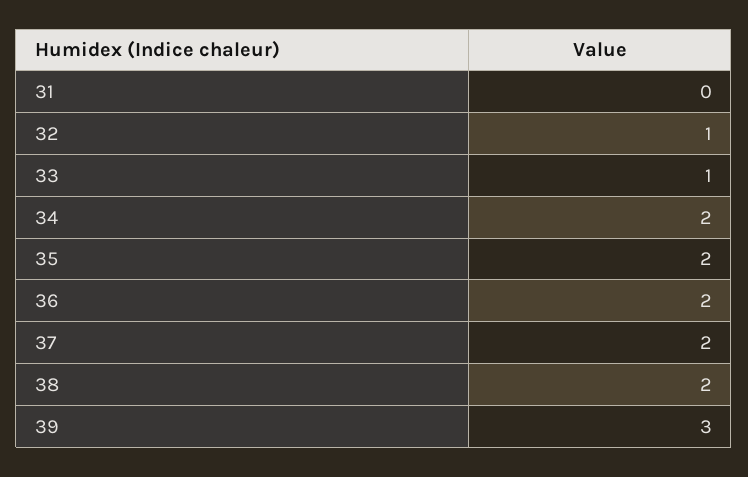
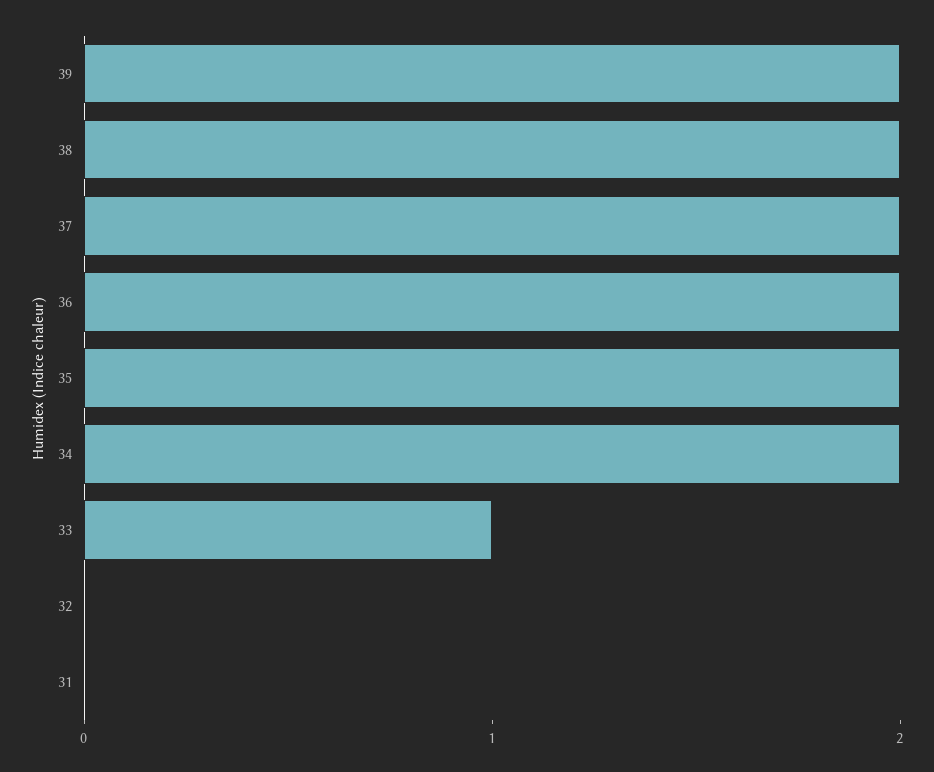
  {
    "31": 0,
-   "32": 1,
+   "32": 0,
    "33": 1,
    "34": 2,
    "35": 2,
    "36": 2,
    "37": 2,
    "38": 2,
-   "39": 3
+   "39": 2
  }

